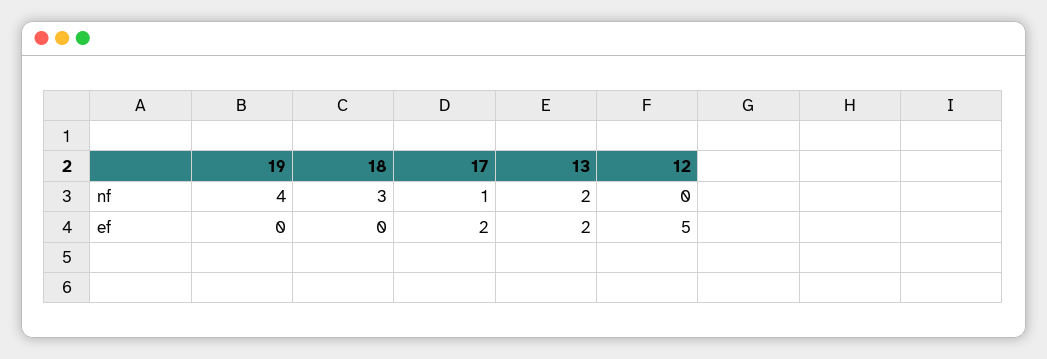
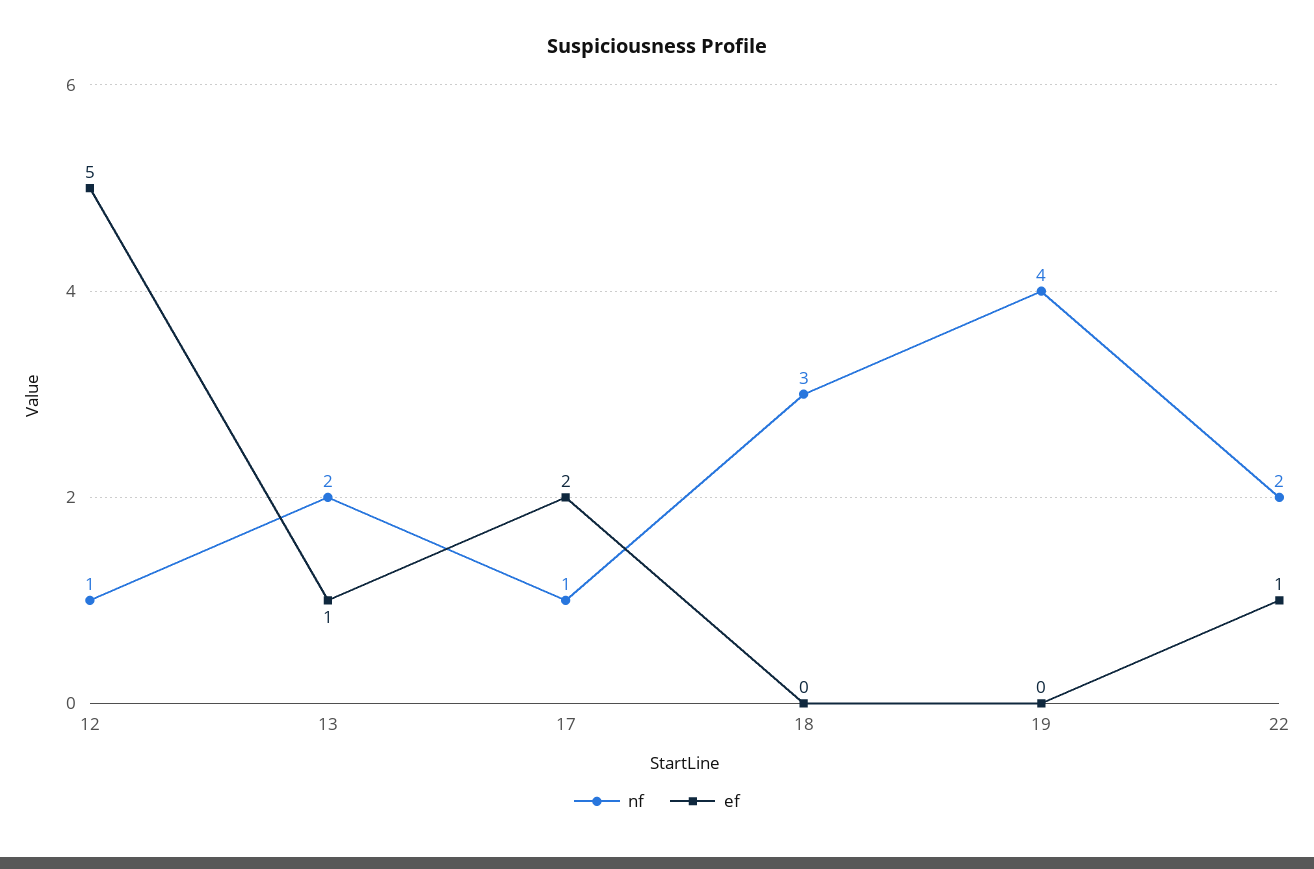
  {
    "nf": {
      "19": 4,
      "18": 3,
      "17": 1,
      "13": 2,
-     "12": 0
+     "12": 1,
+     "22": 2
    },
    "ef": {
      "19": 0,
      "18": 0,
      "17": 2,
-     "13": 2,
+     "13": 1,
-     "12": 5
+     "12": 5,
+     "22": 1
    }
  }

